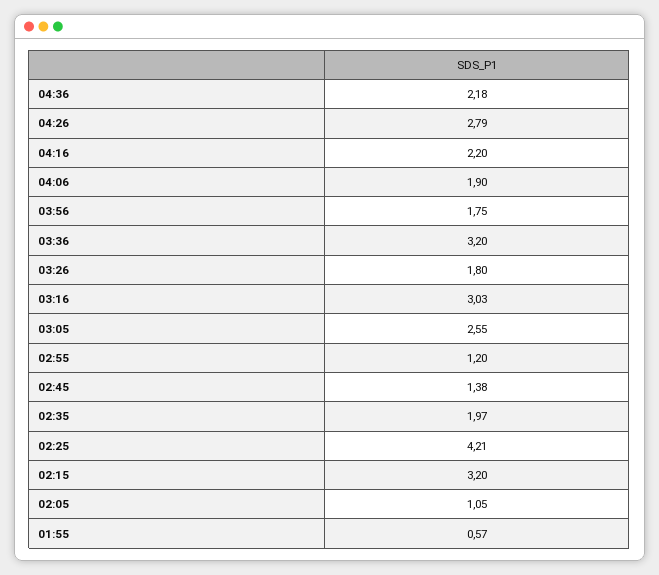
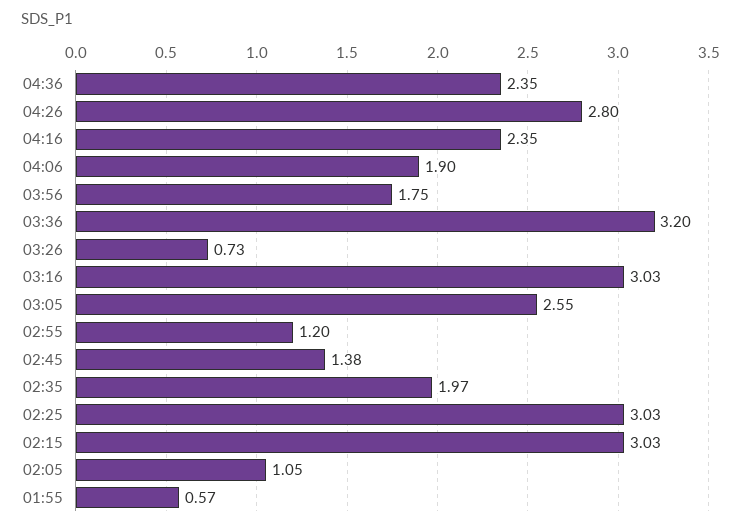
  {
-   "04:36": 2.18,
+   "04:36": 2.35,
-   "04:26": 2.79,
+   "04:26": 2.8,
-   "04:16": 2.2,
+   "04:16": 2.35,
    "04:06": 1.9,
    "03:56": 1.75,
    "03:36": 3.2,
-   "03:26": 1.8,
+   "03:26": 0.73,
    "03:16": 3.03,
    "03:05": 2.55,
    "02:55": 1.2,
    "02:45": 1.38,
    "02:35": 1.97,
-   "02:25": 4.21,
+   "02:25": 3.03,
-   "02:15": 3.2,
+   "02:15": 3.03,
    "02:05": 1.05,
    "01:55": 0.57
  }

